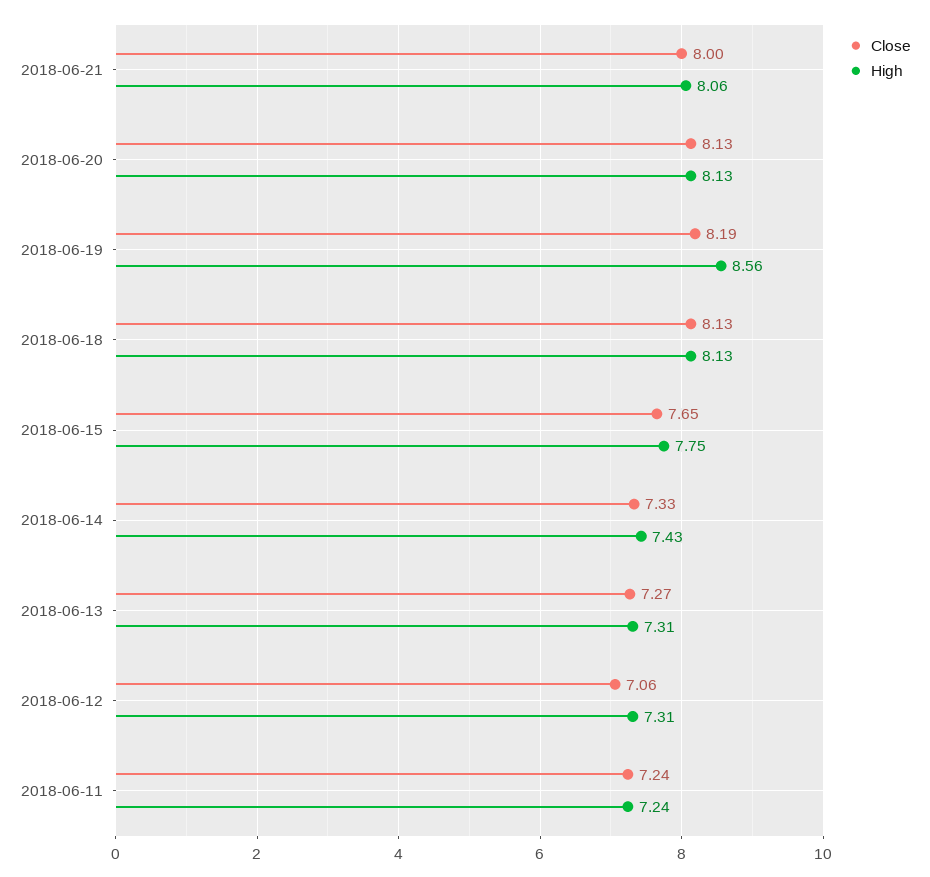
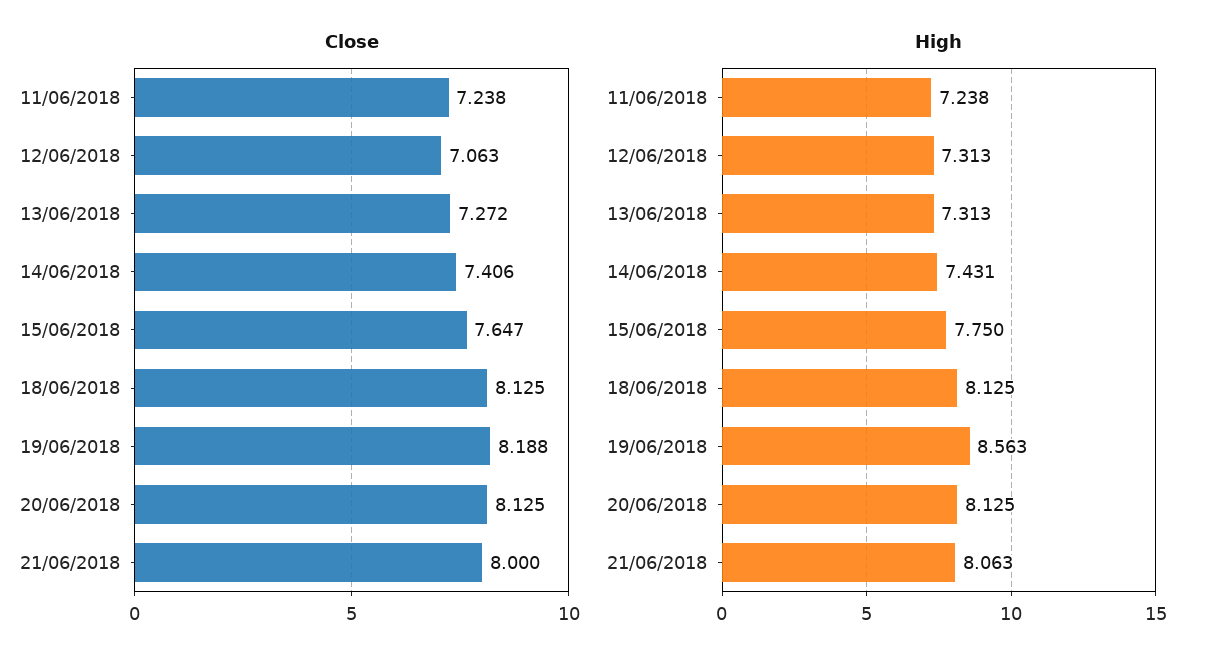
  {
    "Close": {
      "2018-06-21": 8,
      "2018-06-20": 8.125,
      "2018-06-19": 8.188,
      "2018-06-18": 8.125,
      "2018-06-15": 7.647,
-     "2018-06-14": 7.33,
+     "2018-06-14": 7.406,
      "2018-06-13": 7.272,
      "2018-06-12": 7.063,
      "2018-06-11": 7.238
    },
    "High": {
      "2018-06-21": 8.063,
      "2018-06-20": 8.125,
      "2018-06-19": 8.563,
      "2018-06-18": 8.125,
      "2018-06-15": 7.75,
      "2018-06-14": 7.431,
      "2018-06-13": 7.313,
      "2018-06-12": 7.313,
      "2018-06-11": 7.238
    }
  }

